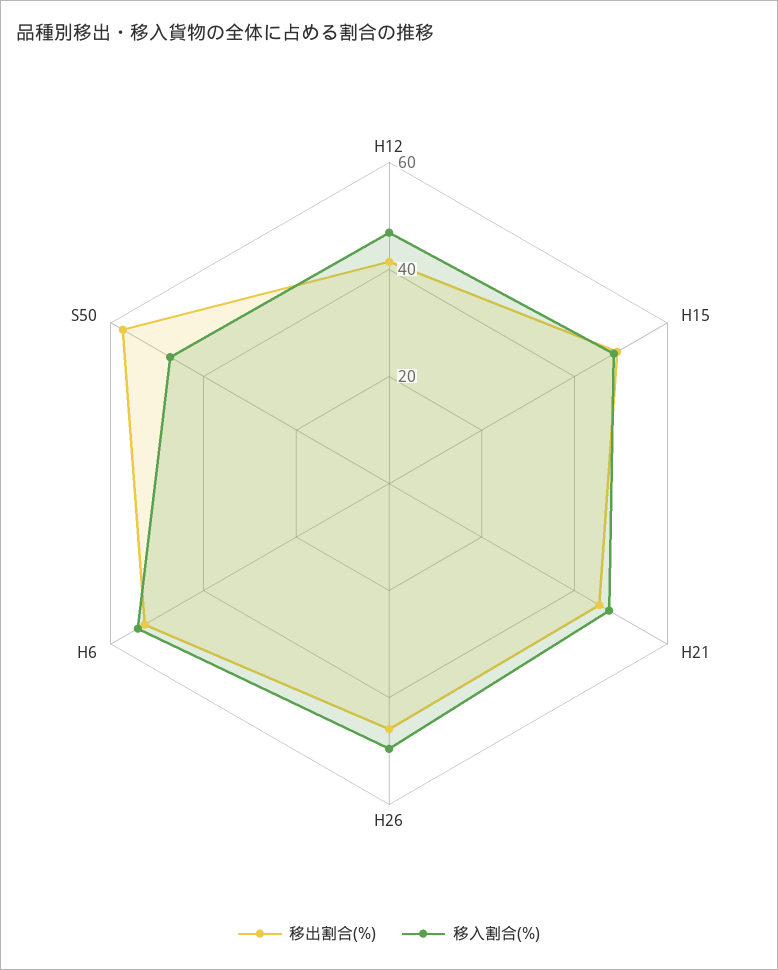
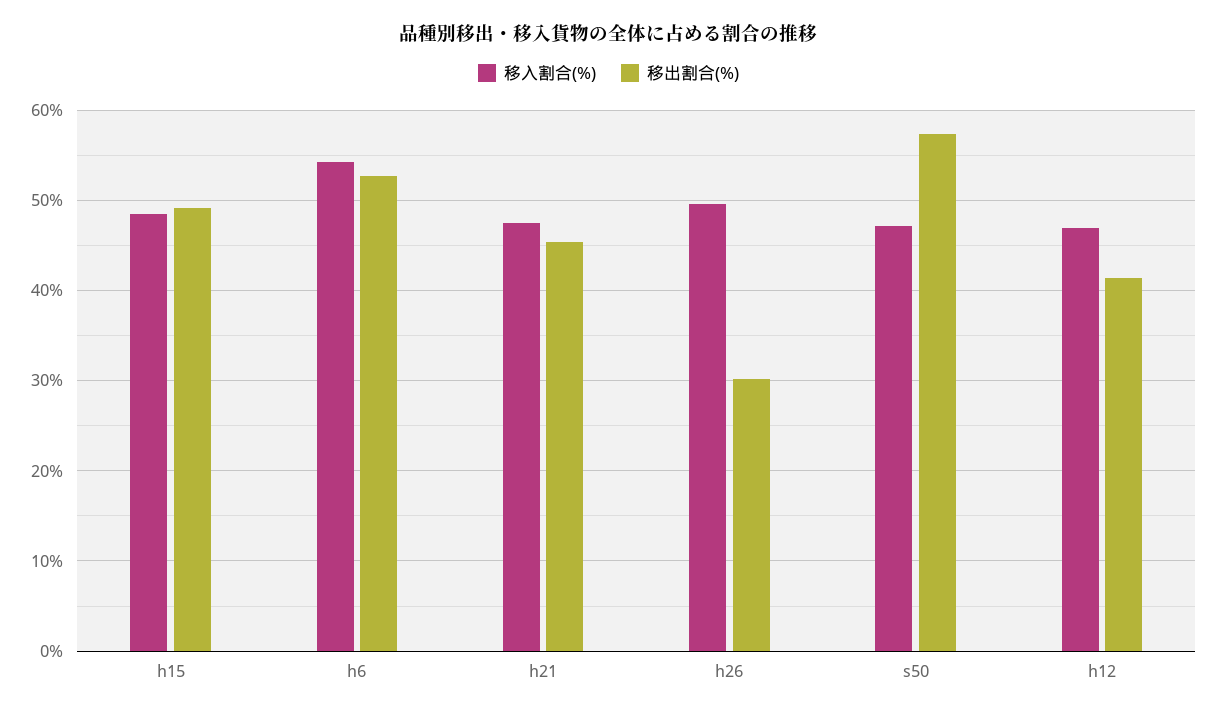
  {
    "移出割合(%)": {
      "H12": 41,
      "H15": 49,
      "H21": 45,
-     "H26": 45,
+     "H26": 30,
      "H6": 53,
      "S50": 57
    },
    "移入割合(%)": {
      "H12": 47,
      "H15": 49,
      "H21": 48,
      "H26": 50,
      "H6": 54,
      "S50": 47
    }
  }

